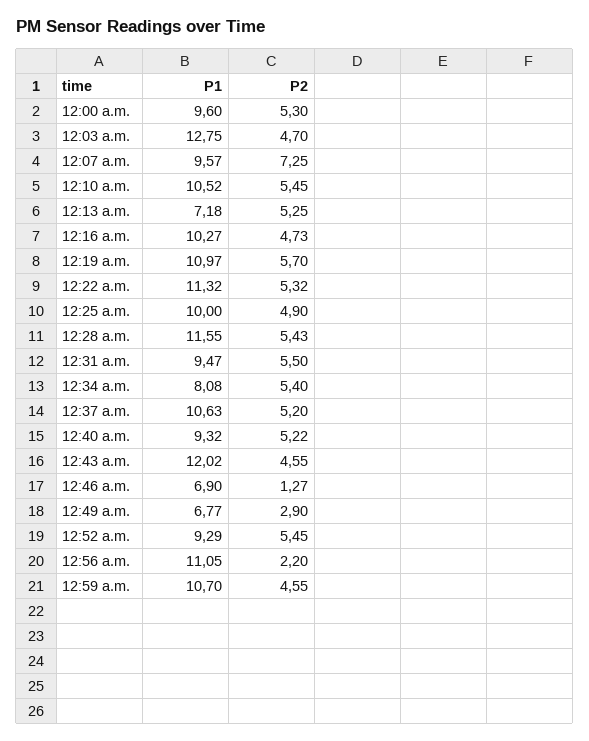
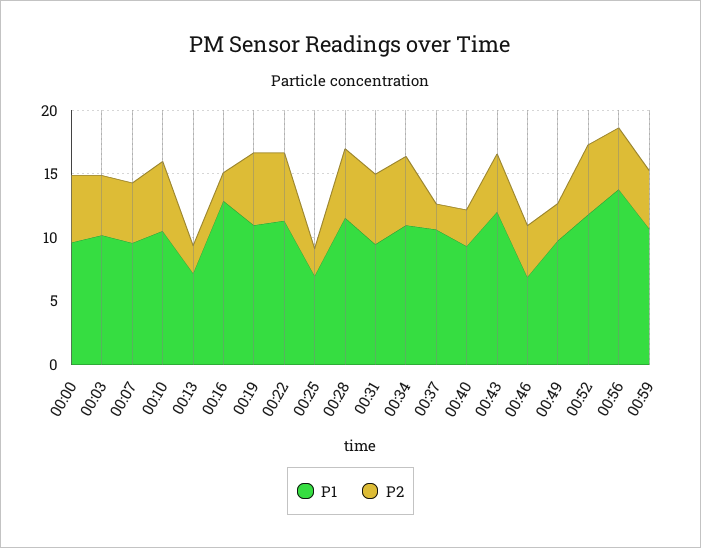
  {
    "P1": {
      "12:00 a.m.": 9.6,
-     "12:03 a.m.": 12.75,
+     "12:03 a.m.": 10,
      "12:07 a.m.": 9.57,
      "12:10 a.m.": 10.52,
      "12:13 a.m.": 7.18,
-     "12:16 a.m.": 10.27,
+     "12:16 a.m.": 13,
      "12:19 a.m.": 10.97,
      "12:22 a.m.": 11.32,
-     "12:25 a.m.": 10,
+     "12:25 a.m.": 7,
      "12:28 a.m.": 11.55,
      "12:31 a.m.": 9.47,
-     "12:34 a.m.": 8.08,
+     "12:34 a.m.": 11,
      "12:37 a.m.": 10.63,
      "12:40 a.m.": 9.32,
      "12:43 a.m.": 12.02,
      "12:46 a.m.": 6.9,
-     "12:49 a.m.": 6.77,
+     "12:49 a.m.": 10,
-     "12:52 a.m.": 9.29,
+     "12:52 a.m.": 12,
-     "12:56 a.m.": 11.05,
+     "12:56 a.m.": 14,
      "12:59 a.m.": 10.7
    },
    "P2": {
      "12:00 a.m.": 5.3,
      "12:03 a.m.": 4.7,
-     "12:07 a.m.": 7.25,
+     "12:07 a.m.": 5,
      "12:10 a.m.": 5.45,
-     "12:13 a.m.": 5.25,
+     "12:13 a.m.": 2,
-     "12:16 a.m.": 4.73,
+     "12:16 a.m.": 2,
      "12:19 a.m.": 5.7,
      "12:22 a.m.": 5.32,
-     "12:25 a.m.": 4.9,
+     "12:25 a.m.": 2,
      "12:28 a.m.": 5.43,
      "12:31 a.m.": 5.5,
      "12:34 a.m.": 5.4,
-     "12:37 a.m.": 5.2,
+     "12:37 a.m.": 2,
-     "12:40 a.m.": 5.22,
+     "12:40 a.m.": 3,
      "12:43 a.m.": 4.55,
-     "12:46 a.m.": 1.27,
+     "12:46 a.m.": 4,
      "12:49 a.m.": 2.9,
      "12:52 a.m.": 5.45,
-     "12:56 a.m.": 2.2,
+     "12:56 a.m.": 5,
      "12:59 a.m.": 4.55
    }
  }

